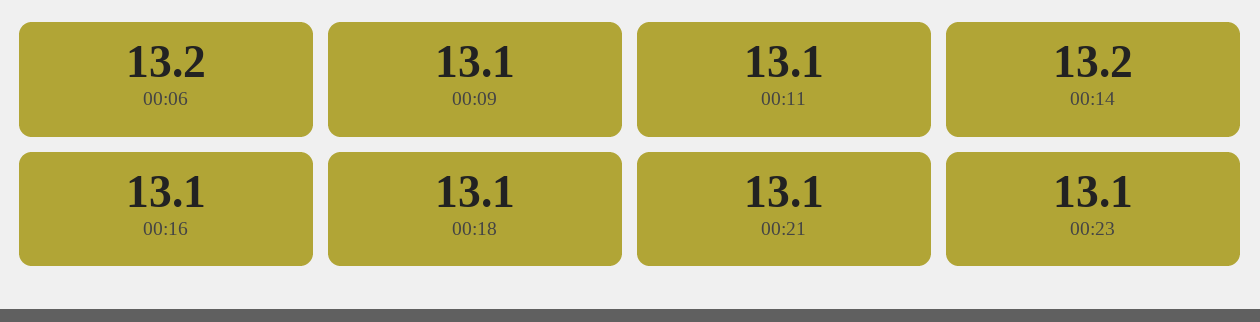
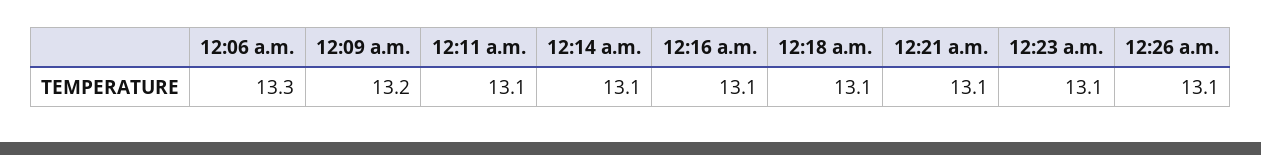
  {
-   "00:06": 13.2,
+   "00:06": 13.3,
-   "00:09": 13.1,
+   "00:09": 13.2,
    "00:11": 13.1,
-   "00:14": 13.2,
+   "00:14": 13.1,
    "00:16": 13.1,
    "00:18": 13.1,
    "00:21": 13.1,
-   "00:23": 13.1
+   "00:23": 13.1,
+   "12:26 a.m.": 13.1
  }

